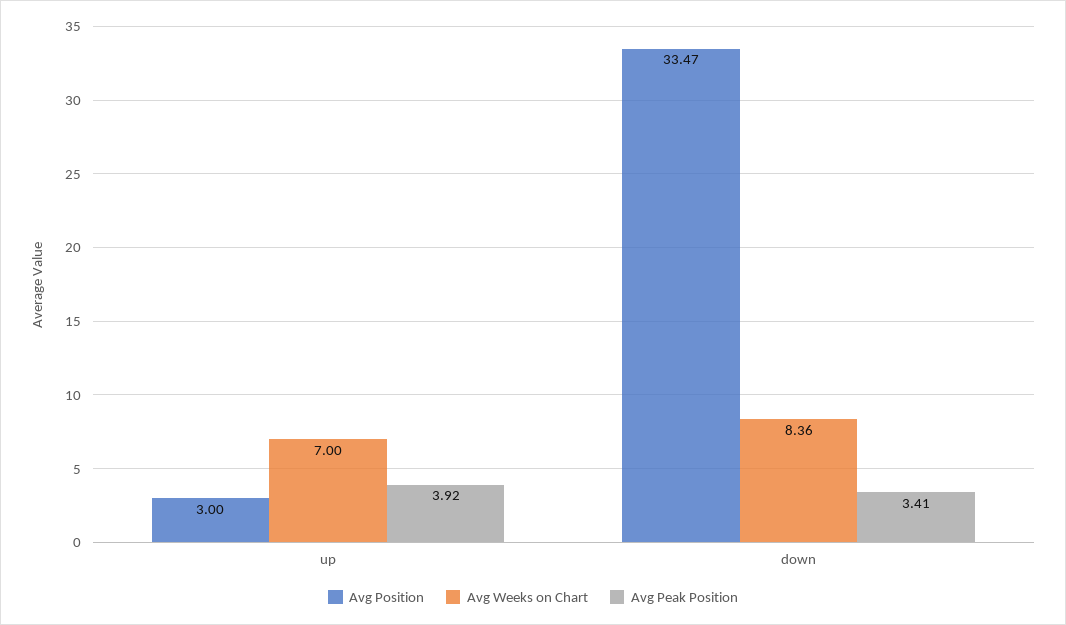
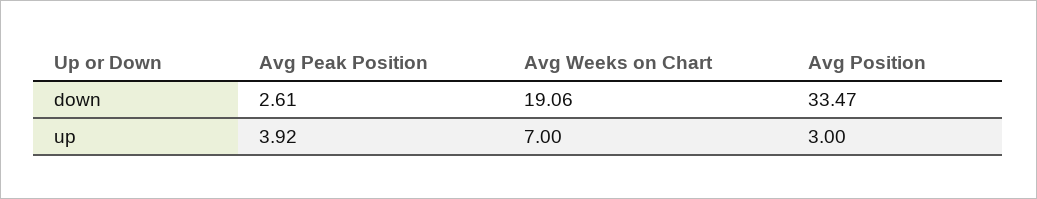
  {
    "Avg Position": {
      "up": 3,
      "down": 33.47
    },
    "Avg Weeks on Chart": {
      "up": 7,
-     "down": 8.36
+     "down": 19.06
    },
    "Avg Peak Position": {
      "up": 3.92,
-     "down": 3.41
+     "down": 2.61
    }
  }

